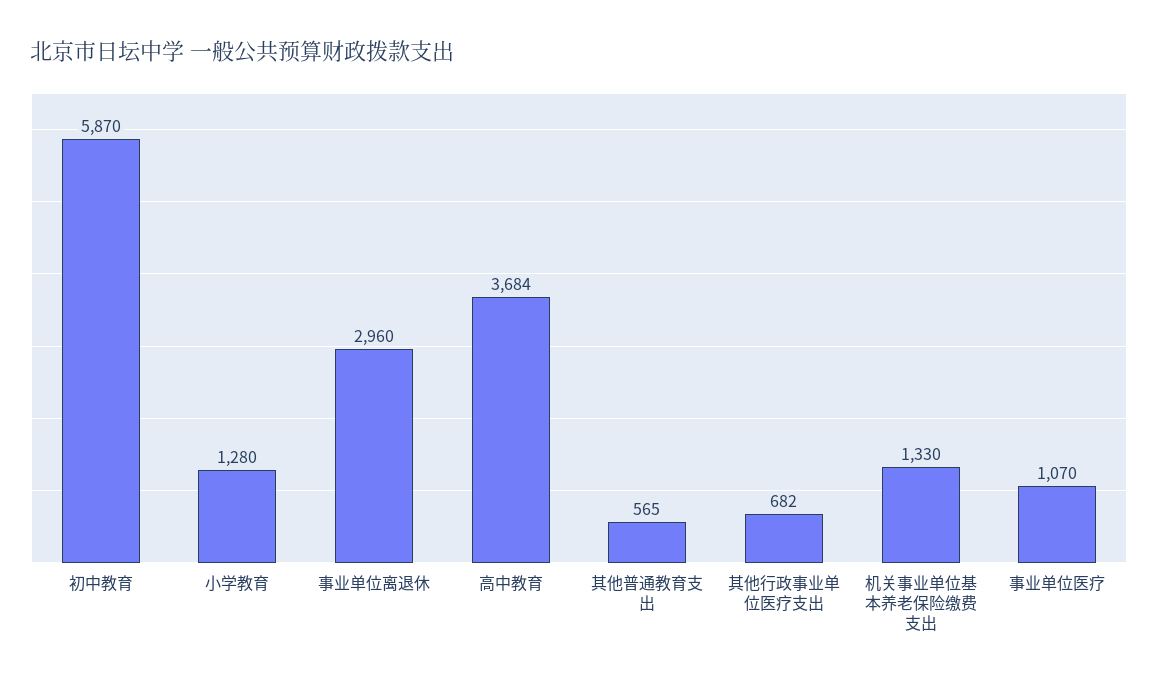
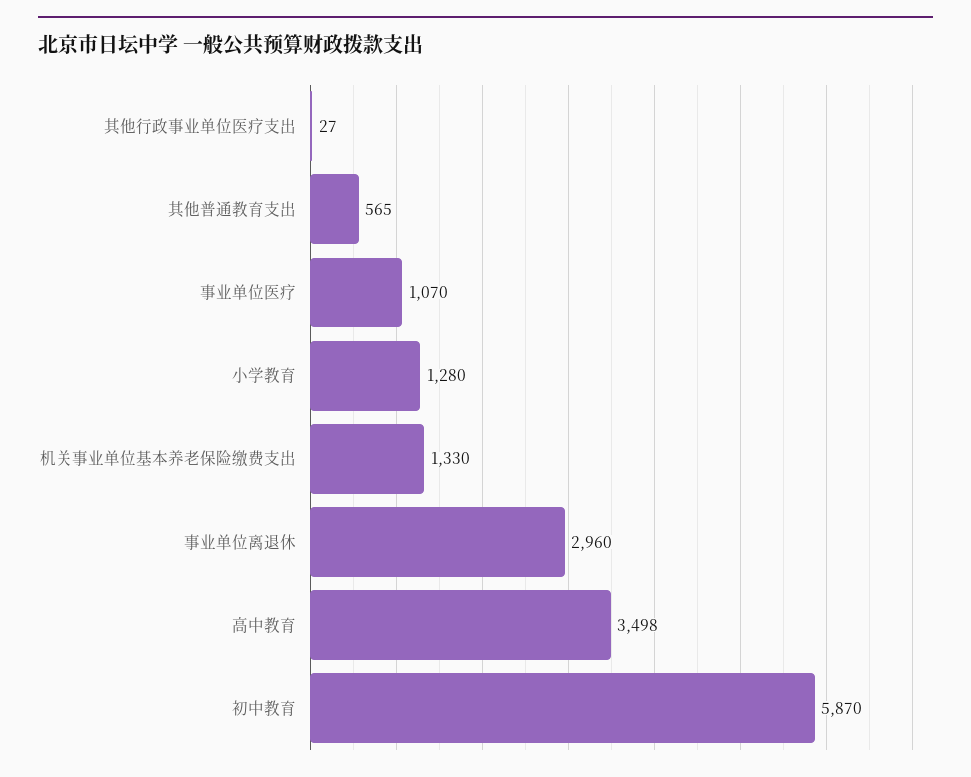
  {
    "初中教育": 5870,
    "小学教育": 1280,
    "事业单位离退休": 2960,
-   "高中教育": 3684,
+   "高中教育": 3498,
    "其他普通教育支出": 565,
-   "其他行政事业单位医疗支出": 682,
+   "其他行政事业单位医疗支出": 27,
    "机关事业单位基本养老保险缴费支出": 1330,
    "事业单位医疗": 1070
  }

